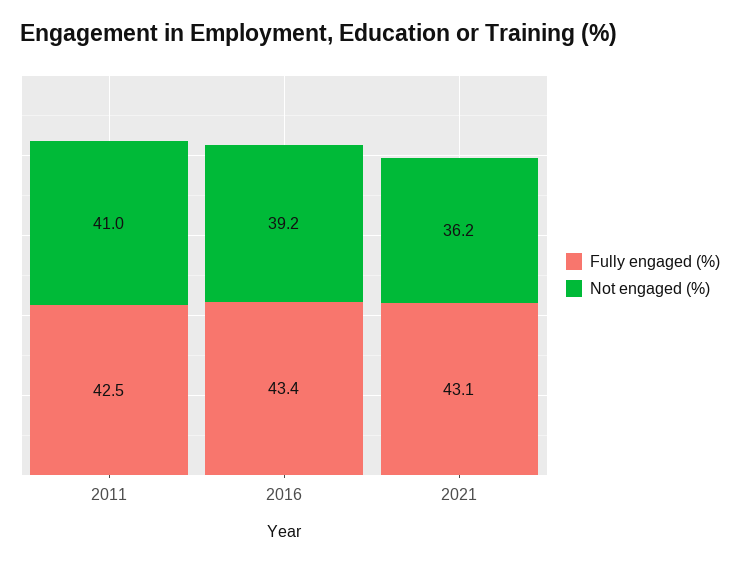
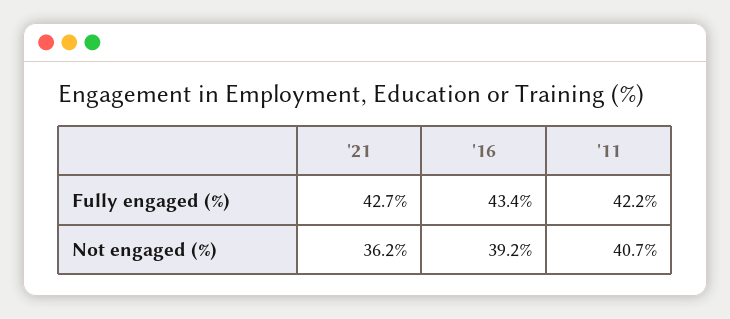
  {
    "Fully engaged (%)": {
-     "2011": 42.5,
+     "2011": 42.2,
      "2016": 43.4,
-     "2021": 43.1
+     "2021": 42.7
    },
    "Not engaged (%)": {
-     "2011": 41,
+     "2011": 40.7,
      "2016": 39.2,
      "2021": 36.2
    }
  }

